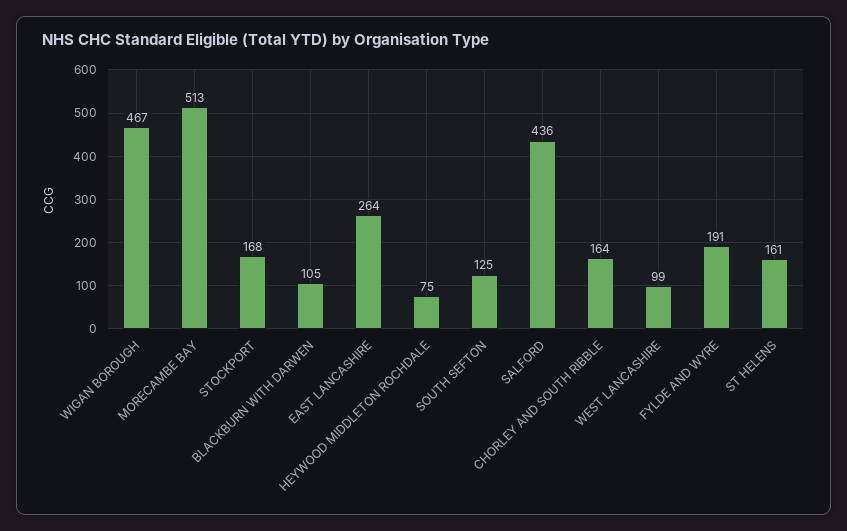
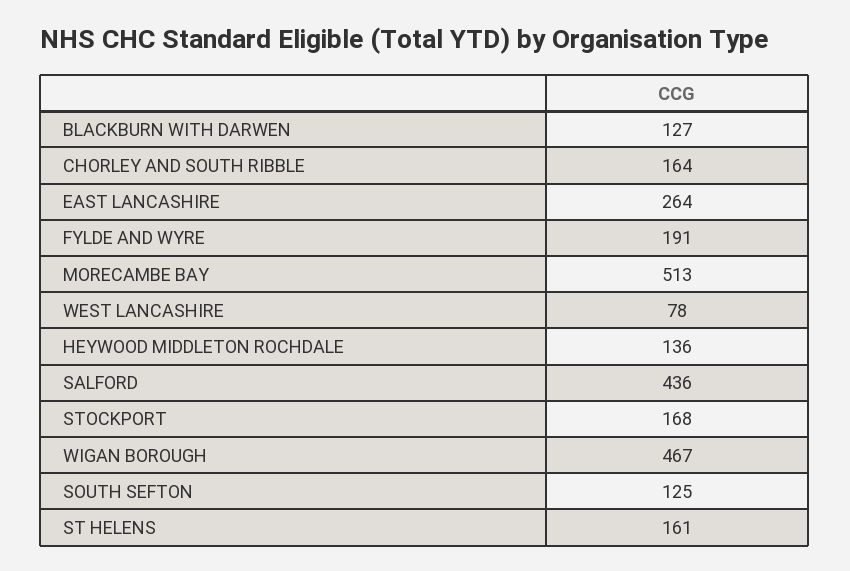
  {
    "WIGAN BOROUGH": 467,
    "MORECAMBE BAY": 513,
    "STOCKPORT": 168,
-   "BLACKBURN WITH DARWEN": 105,
+   "BLACKBURN WITH DARWEN": 127,
    "EAST LANCASHIRE": 264,
-   "HEYWOOD MIDDLETON ROCHDALE": 75,
+   "HEYWOOD MIDDLETON ROCHDALE": 136,
    "SOUTH SEFTON": 125,
    "SALFORD": 436,
    "CHORLEY AND SOUTH RIBBLE": 164,
-   "WEST LANCASHIRE": 99,
+   "WEST LANCASHIRE": 78,
    "FYLDE AND WYRE": 191,
    "ST HELENS": 161
  }

